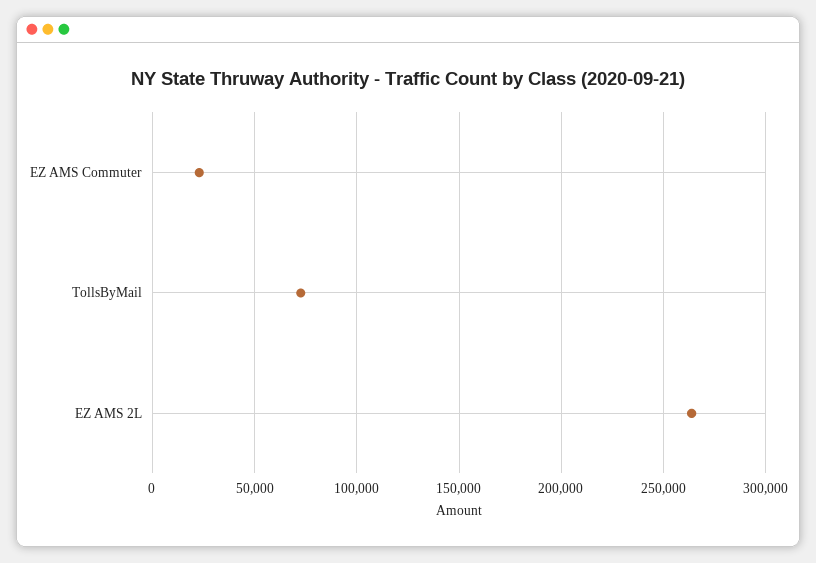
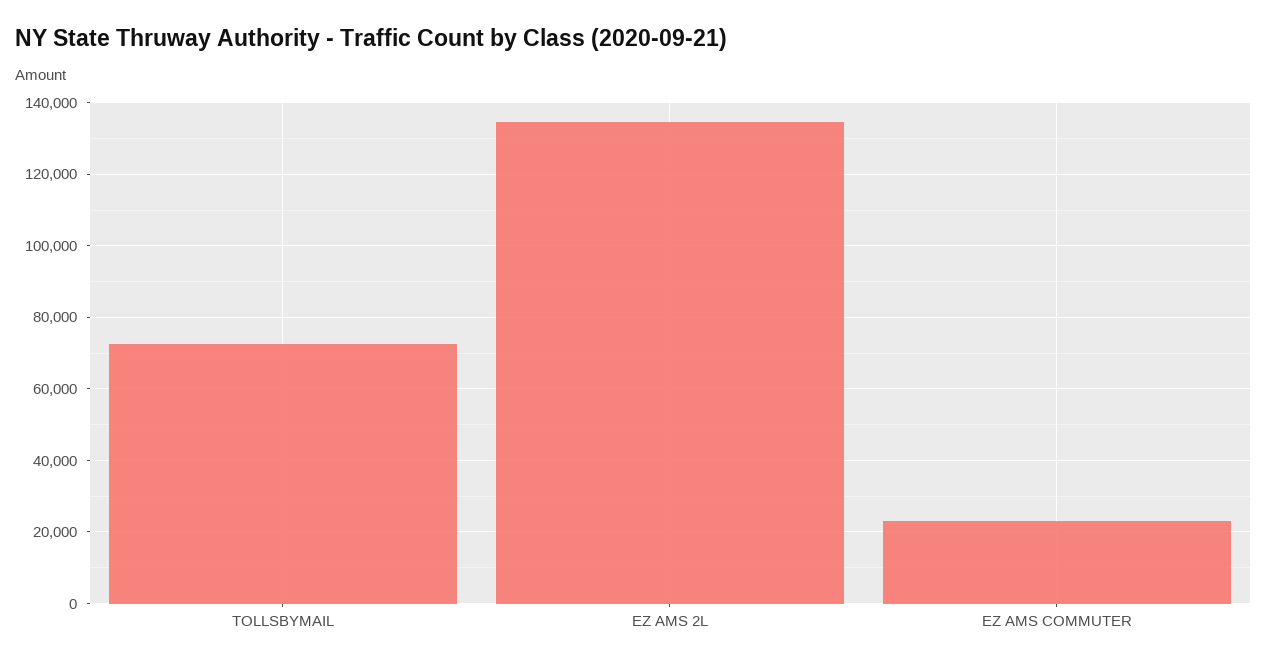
  {
    "EZ AMS Commuter": 22000,
    "TollsByMail": 72000,
-   "EZ AMS 2L": 265000
+   "EZ AMS 2L": 134000
  }

